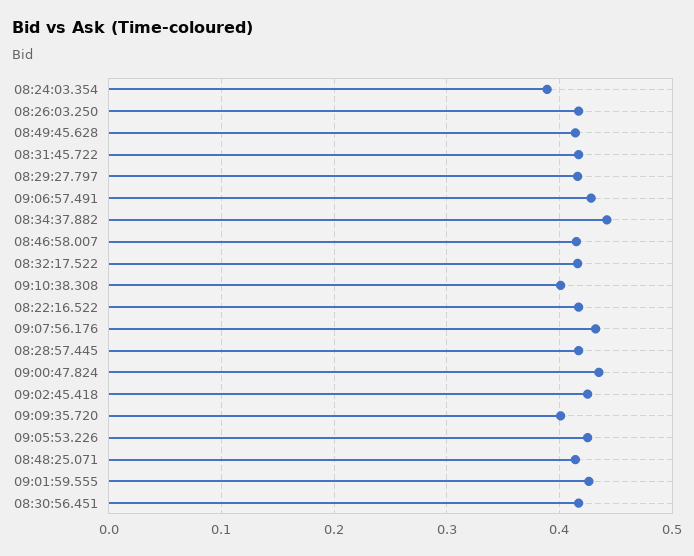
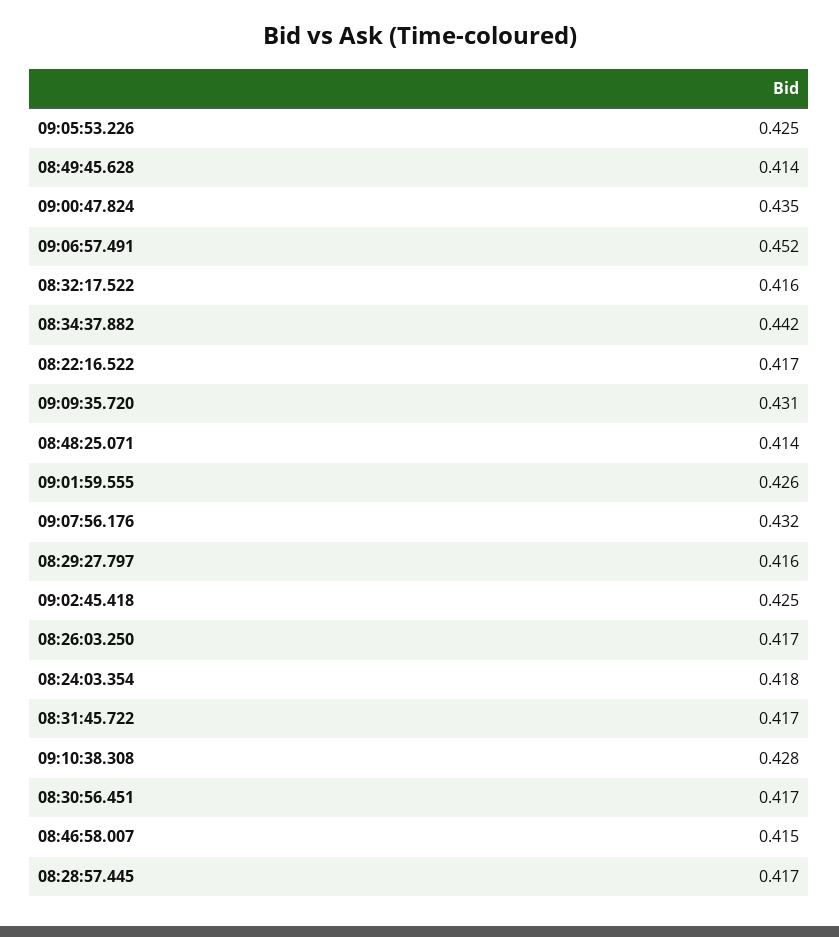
  {
-   "08:24:03.354": 0.39,
+   "08:24:03.354": 0.418,
    "08:26:03.250": 0.417,
    "08:49:45.628": 0.414,
    "08:31:45.722": 0.417,
    "08:29:27.797": 0.416,
-   "09:06:57.491": 0.43,
+   "09:06:57.491": 0.452,
    "08:34:37.882": 0.442,
    "08:46:58.007": 0.415,
    "08:32:17.522": 0.416,
-   "09:10:38.308": 0.4,
+   "09:10:38.308": 0.428,
    "08:22:16.522": 0.417,
    "09:07:56.176": 0.432,
    "08:28:57.445": 0.417,
    "09:00:47.824": 0.435,
    "09:02:45.418": 0.425,
-   "09:09:35.720": 0.4,
+   "09:09:35.720": 0.431,
    "09:05:53.226": 0.425,
    "08:48:25.071": 0.414,
    "09:01:59.555": 0.426,
    "08:30:56.451": 0.417
  }

